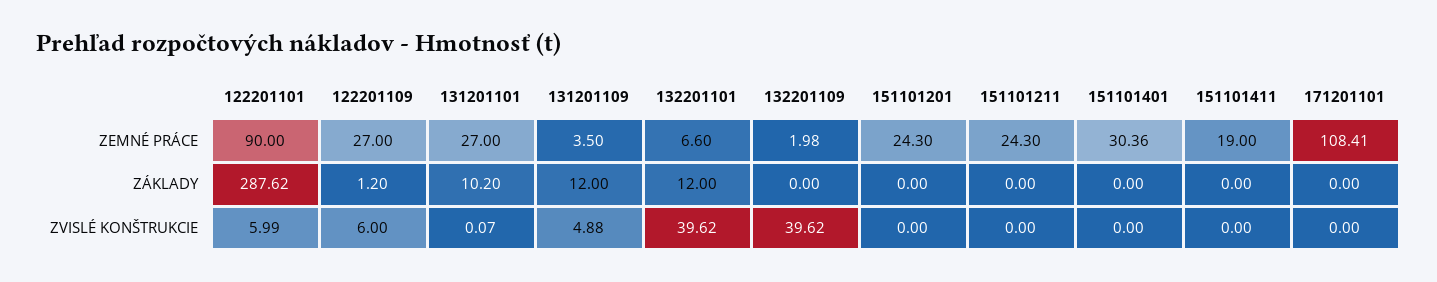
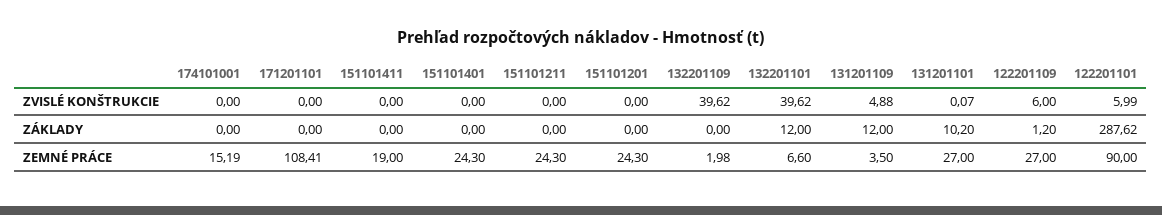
  {
    "122201101": {
      "ZEMNÉ PRÁCE": 90,
      "ZÁKLADY": 287.62,
      "ZVISLÉ KONŠTRUKCIE": 5.99
    },
    "122201109": {
      "ZEMNÉ PRÁCE": 27,
      "ZÁKLADY": 1.2,
      "ZVISLÉ KONŠTRUKCIE": 6
    },
    "131201101": {
      "ZEMNÉ PRÁCE": 27,
      "ZÁKLADY": 10.2,
      "ZVISLÉ KONŠTRUKCIE": 0.07
    },
    "131201109": {
      "ZEMNÉ PRÁCE": 3.5,
      "ZÁKLADY": 12,
      "ZVISLÉ KONŠTRUKCIE": 4.88
    },
    "132201101": {
      "ZEMNÉ PRÁCE": 6.6,
      "ZÁKLADY": 12,
      "ZVISLÉ KONŠTRUKCIE": 39.62
    },
    "132201109": {
      "ZEMNÉ PRÁCE": 1.98,
      "ZÁKLADY": 0,
      "ZVISLÉ KONŠTRUKCIE": 39.62
    },
    "151101201": {
      "ZEMNÉ PRÁCE": 24.3,
      "ZÁKLADY": 0,
      "ZVISLÉ KONŠTRUKCIE": 0
    },
    "151101211": {
      "ZEMNÉ PRÁCE": 24.3,
      "ZÁKLADY": 0,
      "ZVISLÉ KONŠTRUKCIE": 0
    },
    "151101401": {
-     "ZEMNÉ PRÁCE": 30.36,
+     "ZEMNÉ PRÁCE": 24.3,
      "ZÁKLADY": 0,
      "ZVISLÉ KONŠTRUKCIE": 0
    },
    "151101411": {
      "ZEMNÉ PRÁCE": 19,
      "ZÁKLADY": 0,
      "ZVISLÉ KONŠTRUKCIE": 0
    },
    "171201101": {
      "ZEMNÉ PRÁCE": 108.41,
      "ZÁKLADY": 0,
      "ZVISLÉ KONŠTRUKCIE": 0
-   }
+   },
+   "174101001": {
+     "ZVISLÉ KONŠTRUKCIE": 0,
+     "ZÁKLADY": 0,
+     "ZEMNÉ PRÁCE": 15.19
+   }
  }

